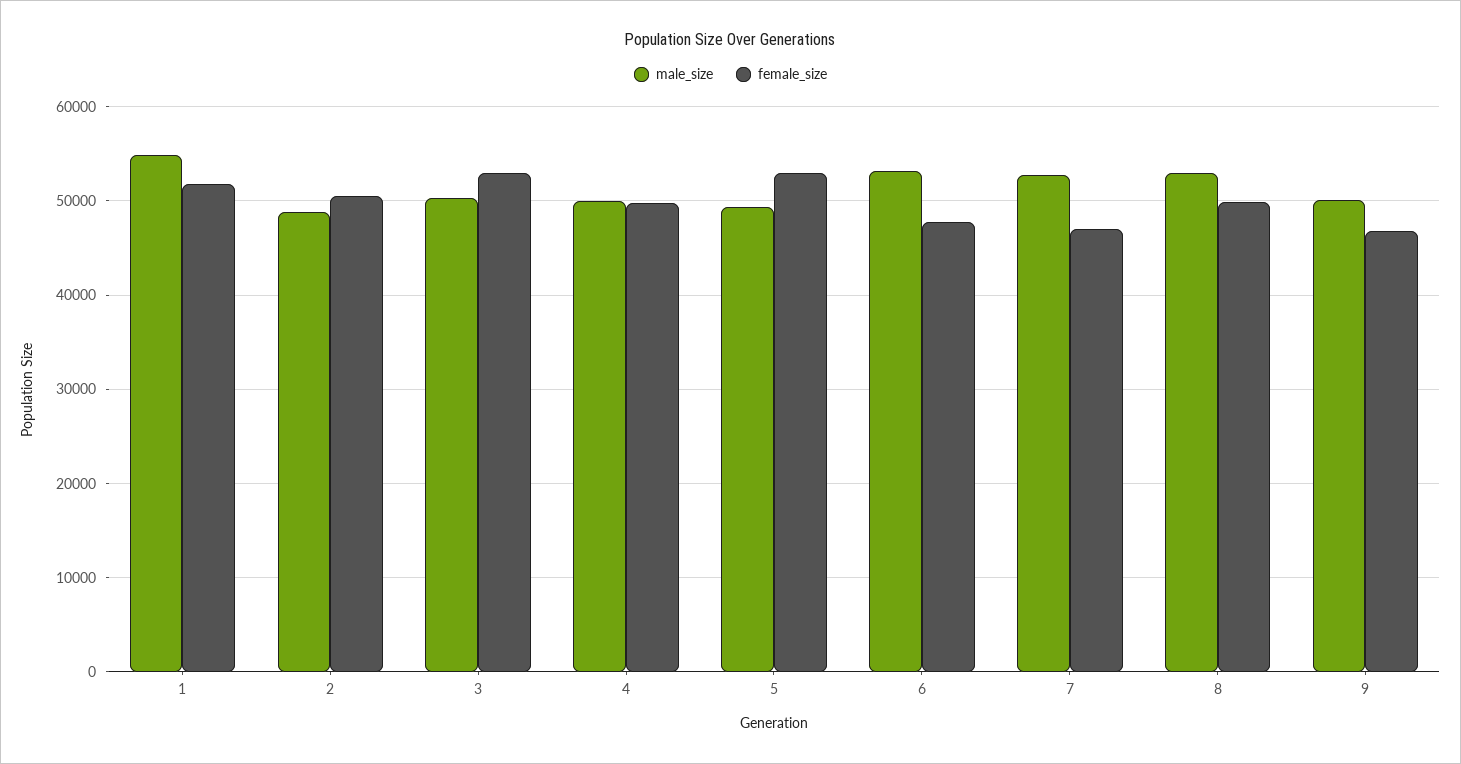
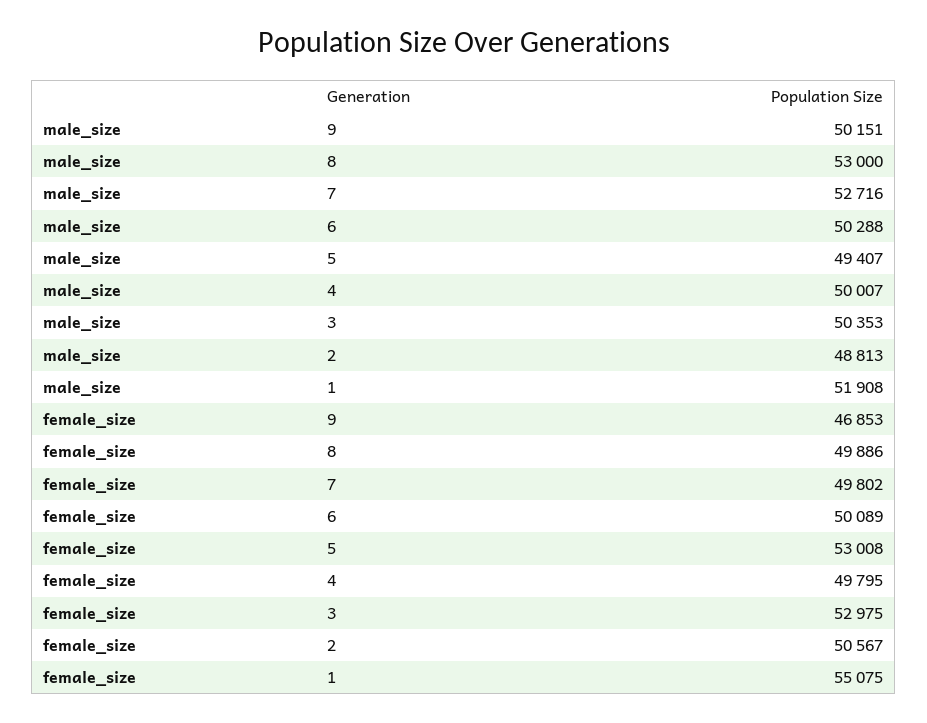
  {
    "male_size": {
-     "1": 55000,
+     "1": 51908,
      "2": 48813,
      "3": 50353,
      "4": 50007,
      "5": 49407,
-     "6": 53000,
+     "6": 50288,
      "7": 52716,
      "8": 53000,
      "9": 50151
    },
    "female_size": {
-     "1": 52000,
+     "1": 55075,
      "2": 50567,
      "3": 52975,
      "4": 49795,
      "5": 53008,
-     "6": 48000,
+     "6": 50089,
-     "7": 47000,
+     "7": 49802,
      "8": 49886,
      "9": 46853
    }
  }

